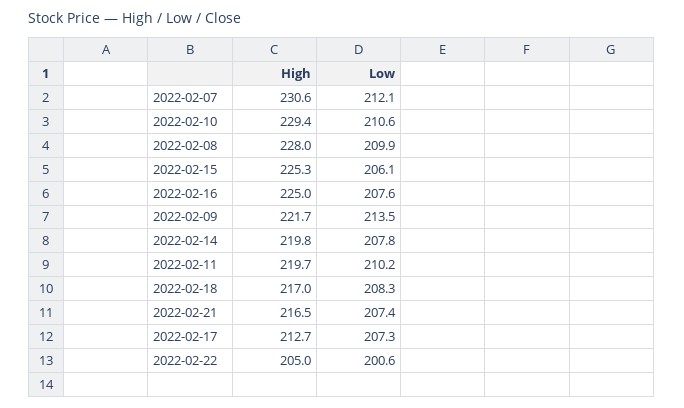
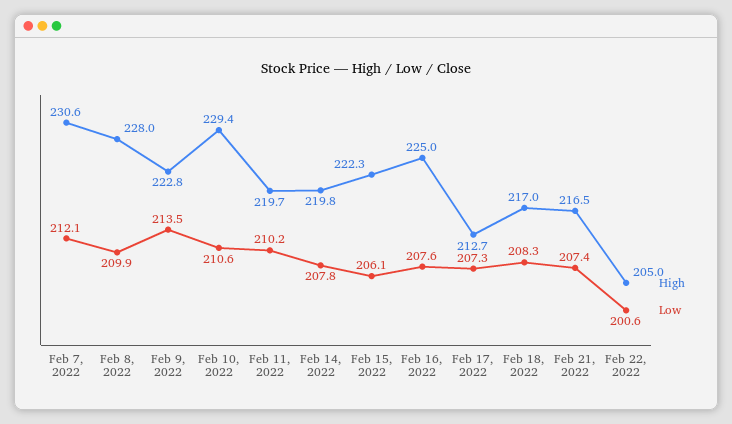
  {
    "High": {
      "2022-02-07": 230.6,
      "2022-02-10": 229.4,
      "2022-02-08": 228,
-     "2022-02-15": 225.3,
+     "2022-02-15": 222.3,
      "2022-02-16": 225,
-     "2022-02-09": 221.7,
+     "2022-02-09": 222.8,
      "2022-02-14": 219.8,
      "2022-02-11": 219.7,
      "2022-02-18": 217,
      "2022-02-21": 216.5,
      "2022-02-17": 212.7,
      "2022-02-22": 205
    },
    "Low": {
      "2022-02-07": 212.1,
      "2022-02-10": 210.6,
      "2022-02-08": 209.9,
      "2022-02-15": 206.1,
      "2022-02-16": 207.6,
      "2022-02-09": 213.5,
      "2022-02-14": 207.8,
      "2022-02-11": 210.2,
      "2022-02-18": 208.3,
      "2022-02-21": 207.4,
      "2022-02-17": 207.3,
      "2022-02-22": 200.6
    }
  }

